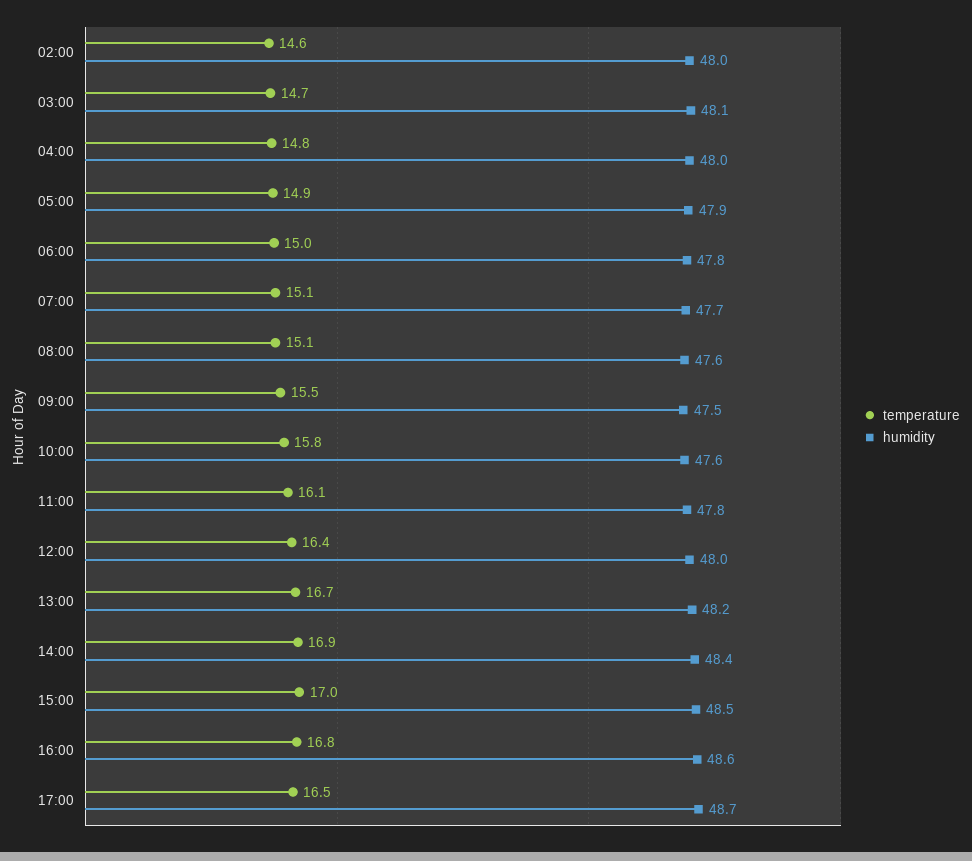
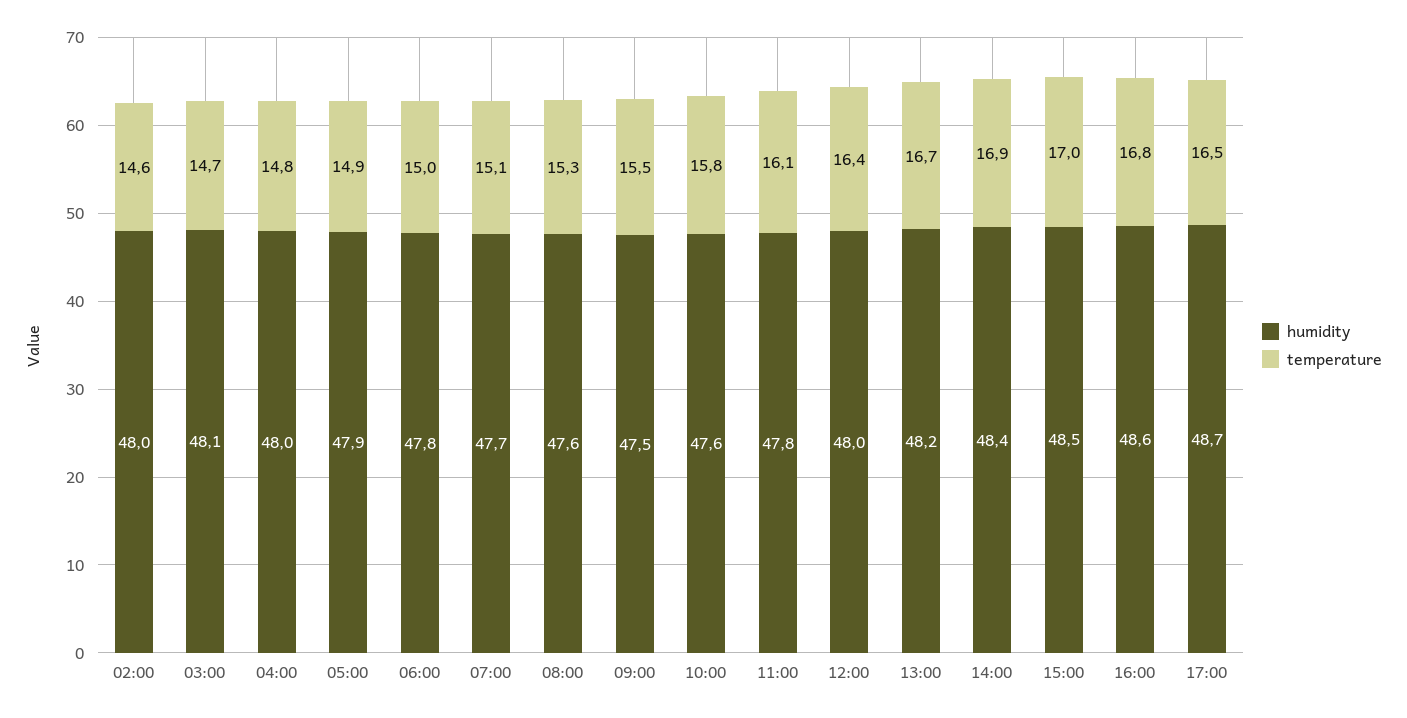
  {
    "temperature": {
      "02:00": 14.6,
      "03:00": 14.7,
      "04:00": 14.8,
      "05:00": 14.9,
      "06:00": 15,
      "07:00": 15.1,
-     "08:00": 15.1,
+     "08:00": 15.3,
      "09:00": 15.5,
      "10:00": 15.8,
      "11:00": 16.1,
      "12:00": 16.4,
      "13:00": 16.7,
      "14:00": 16.9,
      "15:00": 17,
      "16:00": 16.8,
      "17:00": 16.5
    },
    "humidity": {
      "02:00": 48,
      "03:00": 48.1,
      "04:00": 48,
      "05:00": 47.9,
      "06:00": 47.8,
      "07:00": 47.7,
      "08:00": 47.6,
      "09:00": 47.5,
      "10:00": 47.6,
      "11:00": 47.8,
      "12:00": 48,
      "13:00": 48.2,
      "14:00": 48.4,
      "15:00": 48.5,
      "16:00": 48.6,
      "17:00": 48.7
    }
  }

